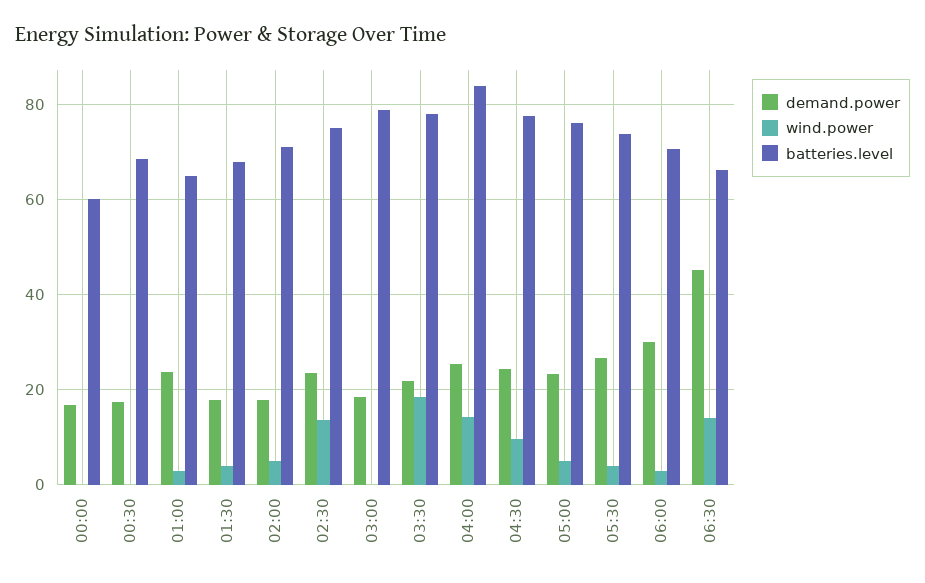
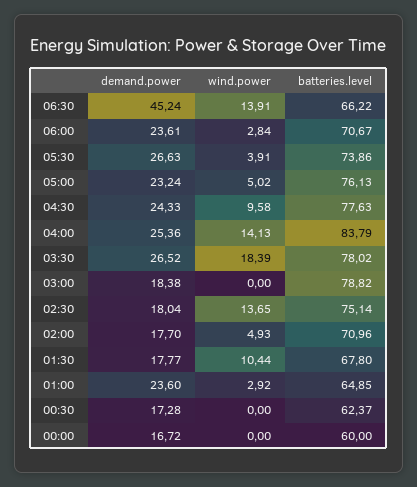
  {
    "demand.power": {
      "00:00": 16.72,
      "00:30": 17.28,
      "01:00": 23.6,
      "01:30": 17.77,
      "02:00": 17.7,
-     "02:30": 24,
+     "02:30": 18.04,
      "03:00": 18.38,
-     "03:30": 22,
+     "03:30": 26.52,
      "04:00": 25.36,
      "04:30": 24.33,
      "05:00": 23.24,
      "05:30": 26.63,
-     "06:00": 30,
+     "06:00": 23.61,
      "06:30": 45.24
    },
    "wind.power": {
      "00:00": 0,
      "00:30": 0,
      "01:00": 2.92,
-     "01:30": 4,
+     "01:30": 10.44,
      "02:00": 4.93,
      "02:30": 13.65,
      "03:00": 0,
      "03:30": 18.39,
      "04:00": 14.13,
      "04:30": 9.58,
      "05:00": 5.02,
      "05:30": 3.91,
      "06:00": 2.84,
      "06:30": 13.91
    },
    "batteries.level": {
      "00:00": 60,
-     "00:30": 68,
+     "00:30": 62.37,
      "01:00": 64.85,
      "01:30": 67.8,
      "02:00": 70.96,
      "02:30": 75.14,
      "03:00": 78.82,
      "03:30": 78.02,
      "04:00": 83.79,
      "04:30": 77.63,
      "05:00": 76.13,
      "05:30": 73.86,
      "06:00": 70.67,
      "06:30": 66.22
    }
  }

